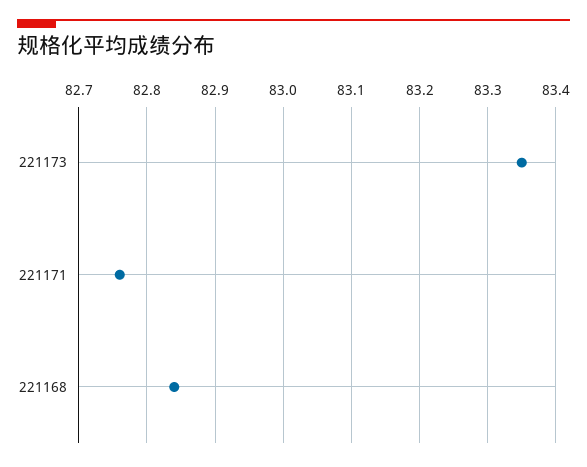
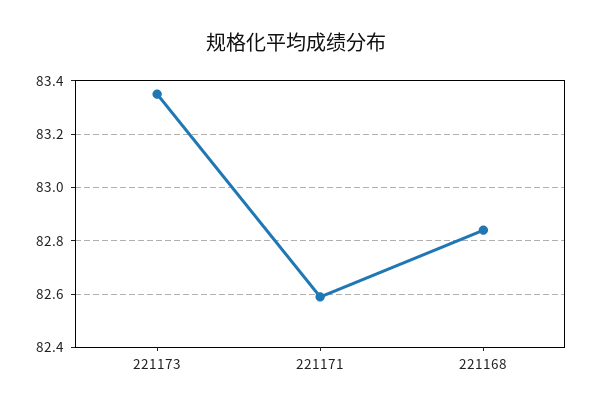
  {
    "221173": 83.35,
-   "221171": 82.76,
+   "221171": 82.6,
    "221168": 82.84
  }

